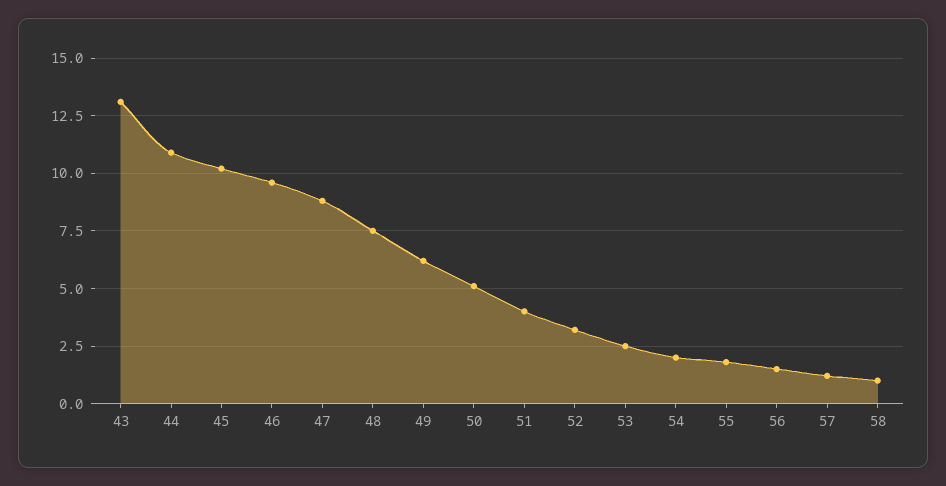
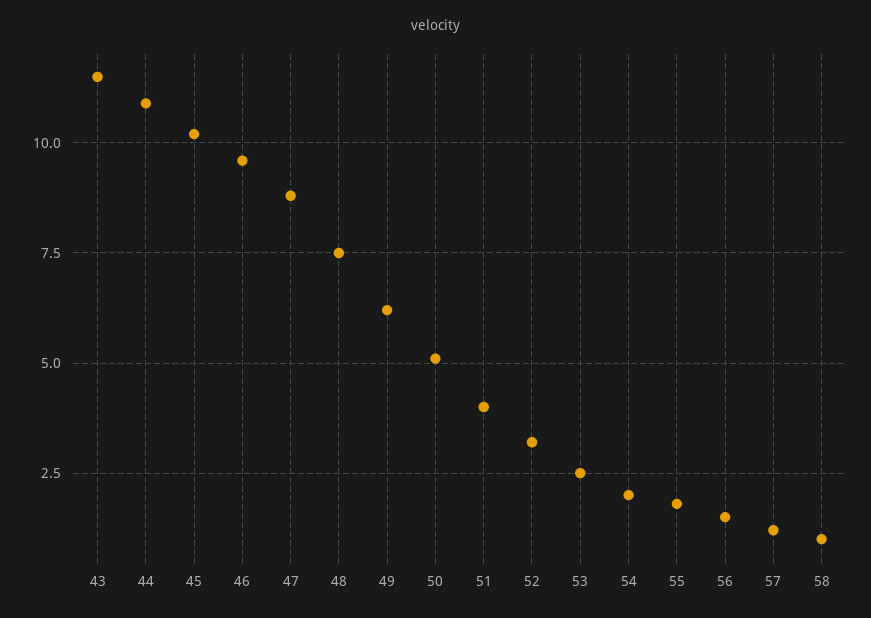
  {
-   "43": 13,
+   "43": 11.5,
    "44": 11,
    "45": 10,
    "46": 9.5,
    "47": 9,
    "48": 7.5,
    "49": 6,
    "50": 5,
    "51": 4,
    "52": 3,
    "53": 2.5,
    "54": 2,
    "55": 2,
    "56": 1.5,
    "57": 1,
    "58": 1
  }

